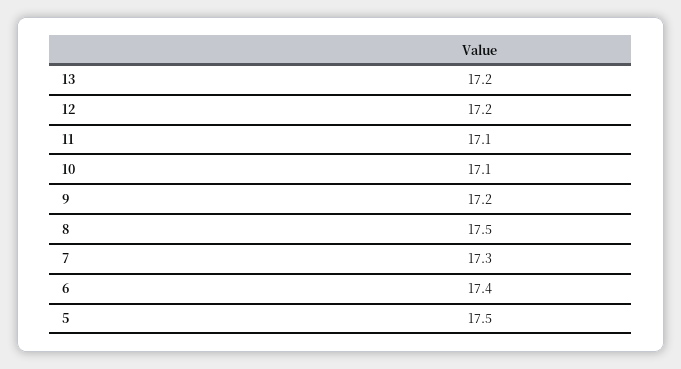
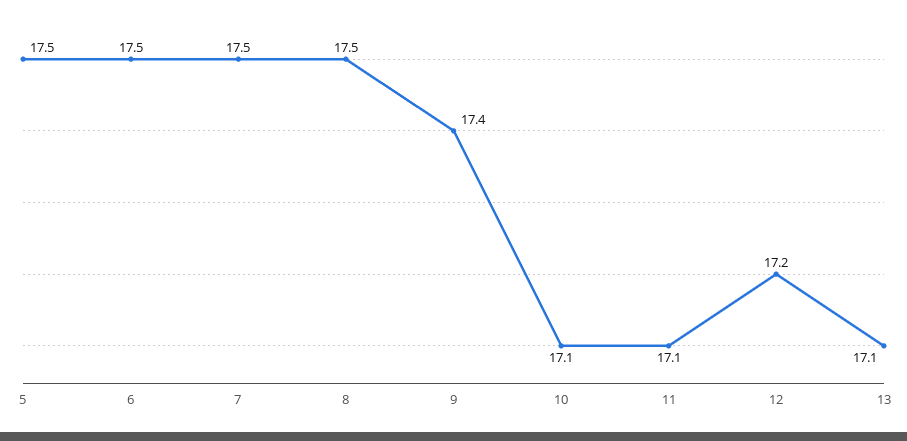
  {
-   "13": 17.2,
+   "13": 17.1,
    "12": 17.2,
    "11": 17.1,
    "10": 17.1,
-   "9": 17.2,
+   "9": 17.4,
    "8": 17.5,
-   "7": 17.3,
+   "7": 17.5,
-   "6": 17.4,
+   "6": 17.5,
    "5": 17.5
  }

